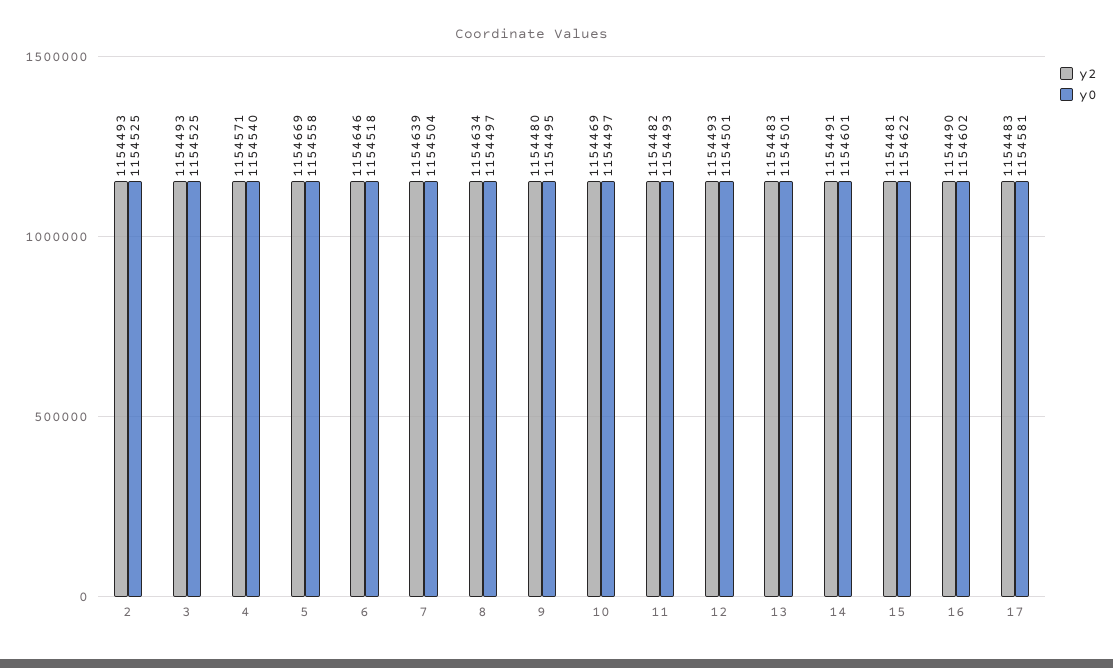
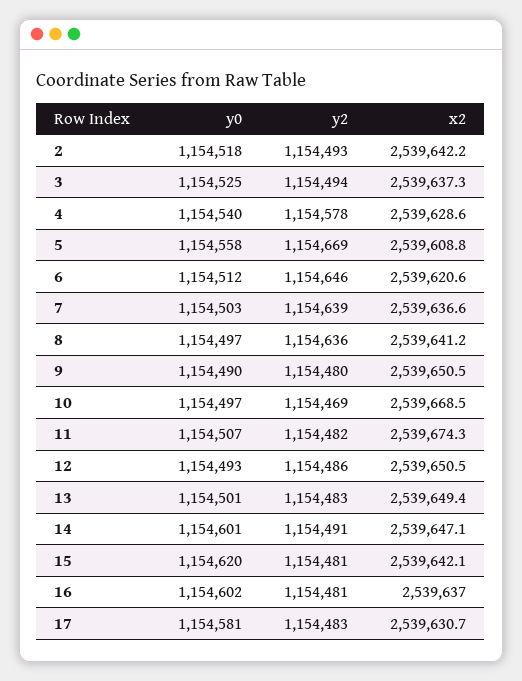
  {
    "y2": {
      "2": 1154493,
-     "3": 1154493,
+     "3": 1154494,
-     "4": 1154571,
+     "4": 1154578,
      "5": 1154669,
      "6": 1154646,
      "7": 1154639,
-     "8": 1154634,
+     "8": 1154636,
      "9": 1154480,
      "10": 1154469,
      "11": 1154482,
-     "12": 1154493,
+     "12": 1154486,
      "13": 1154483,
      "14": 1154491,
      "15": 1154481,
-     "16": 1154490,
+     "16": 1154481,
      "17": 1154483
    },
    "y0": {
-     "2": 1154525,
+     "2": 1154518,
      "3": 1154525,
      "4": 1154540,
      "5": 1154558,
-     "6": 1154518,
+     "6": 1154512,
-     "7": 1154504,
+     "7": 1154503,
      "8": 1154497,
-     "9": 1154495,
+     "9": 1154490,
      "10": 1154497,
-     "11": 1154493,
+     "11": 1154507,
-     "12": 1154501,
+     "12": 1154493,
      "13": 1154501,
      "14": 1154601,
-     "15": 1154622,
+     "15": 1154620,
      "16": 1154602,
      "17": 1154581
-   }
+   },
+   "x2": {
+     "2": 2539642.2,
+     "3": 2539637.3,
+     "4": 2539628.6,
+     "5": 2539608.8,
+     "6": 2539620.6,
+     "7": 2539636.6,
+     "8": 2539641.2,
+     "9": 2539650.5,
+     "10": 2539668.5,
+     "11": 2539674.3,
+     "12": 2539650.5,
+     "13": 2539649.4,
+     "14": 2539647.1,
+     "15": 2539642.1,
+     "16": 2539637,
+     "17": 2539630.7
+   }
  }

